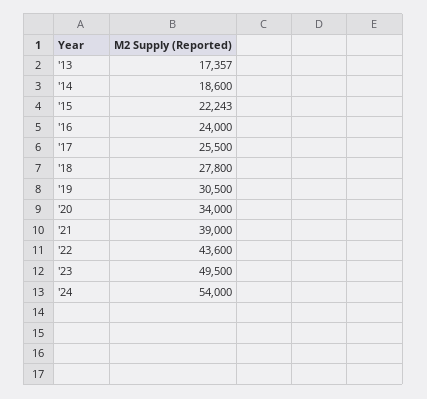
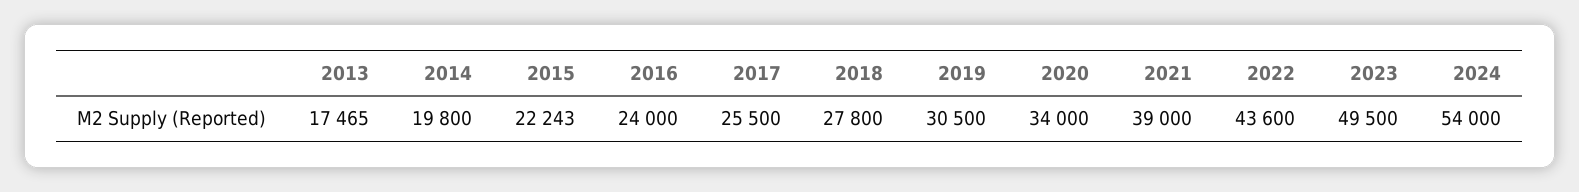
  {
-   "'13": 17357,
+   "'13": 17465,
-   "'14": 18600,
+   "'14": 19800,
    "'15": 22243,
    "'16": 24000,
    "'17": 25500,
    "'18": 27800,
    "'19": 30500,
    "'20": 34000,
    "'21": 39000,
    "'22": 43600,
    "'23": 49500,
    "'24": 54000
  }

